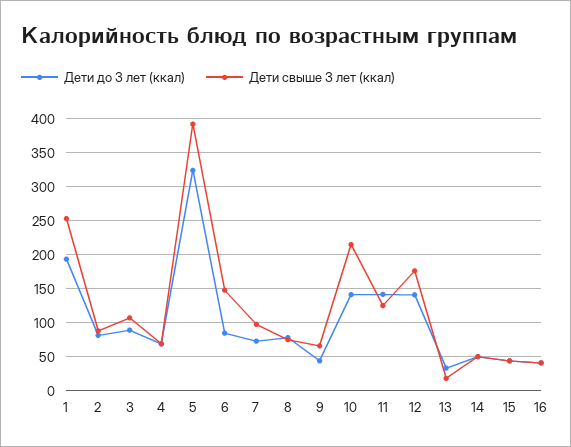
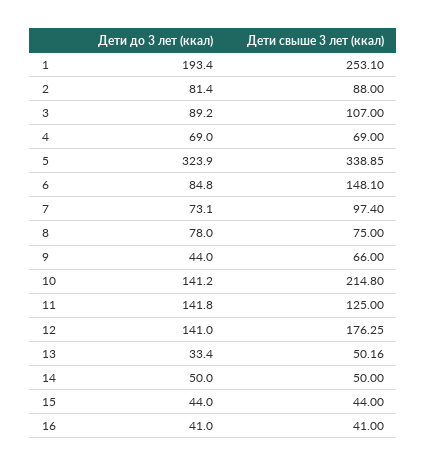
  {
    "Дети до 3 лет (ккал)": {
      "1": 193.4,
      "2": 81.4,
      "3": 89.2,
      "4": 69,
      "5": 323.9,
      "6": 84.8,
      "7": 73.1,
      "8": 78,
      "9": 44,
      "10": 141.2,
      "11": 141.8,
      "12": 141,
      "13": 33.4,
      "14": 50,
      "15": 44,
      "16": 41
    },
    "Дети свыше 3 лет (ккал)": {
      "1": 253.1,
      "2": 88,
      "3": 107,
      "4": 69,
-     "5": 390,
+     "5": 338.85,
      "6": 148.1,
      "7": 97.4,
      "8": 75,
      "9": 66,
      "10": 214.8,
      "11": 125,
      "12": 176.25,
-     "13": 20,
+     "13": 50.16,
      "14": 50,
      "15": 44,
      "16": 41
    }
  }

